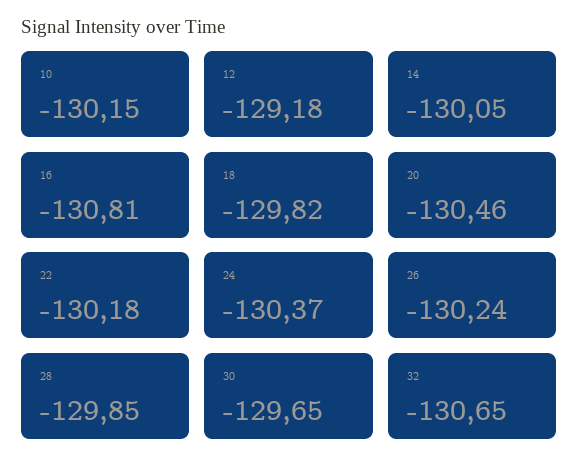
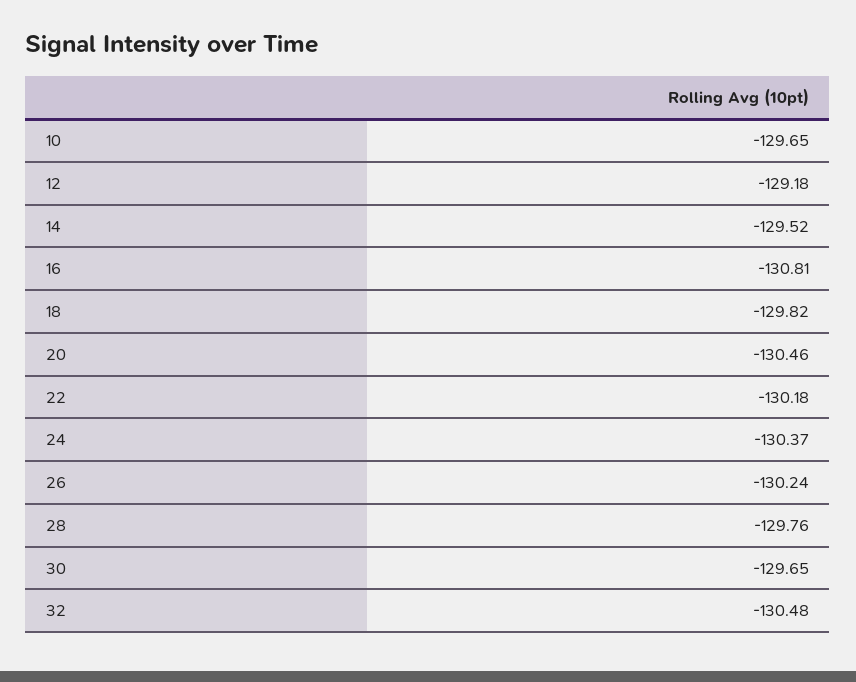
  {
-   "10": -130.15,
+   "10": -129.65,
    "12": -129.18,
-   "14": -130.05,
+   "14": -129.52,
    "16": -130.81,
    "18": -129.82,
    "20": -130.46,
    "22": -130.18,
    "24": -130.37,
    "26": -130.24,
-   "28": -129.85,
+   "28": -129.76,
    "30": -129.65,
-   "32": -130.65
+   "32": -130.48
  }

